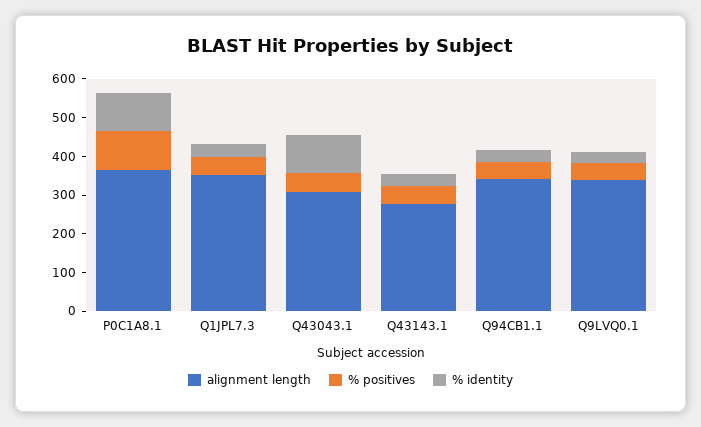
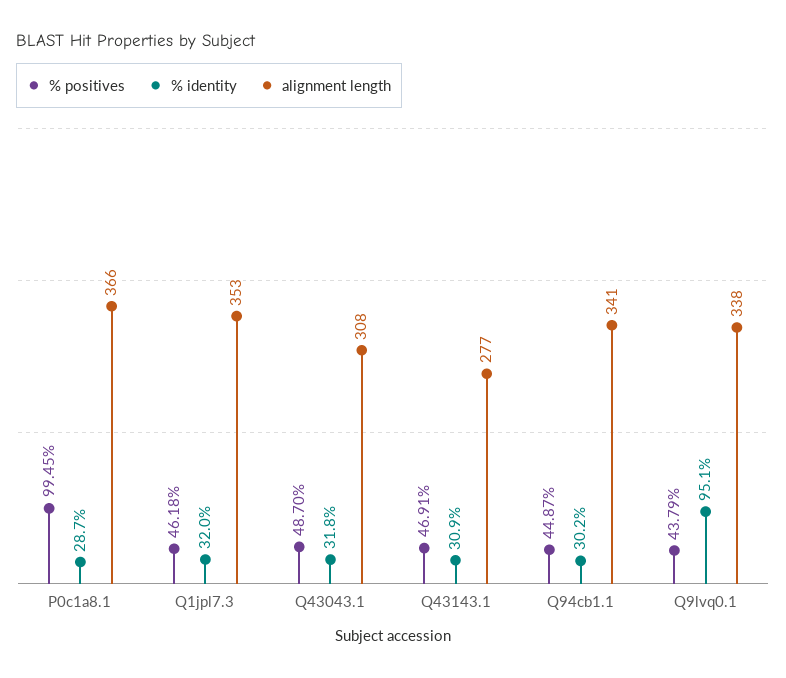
  {
    "alignment length": {
      "P0C1A8.1": 366,
      "Q1JPL7.3": 353,
      "Q43043.1": 308,
      "Q43143.1": 277,
      "Q94CB1.1": 341,
      "Q9LVQ0.1": 338
    },
    "% positives": {
      "P0C1A8.1": 99.45,
      "Q1JPL7.3": 46.18,
      "Q43043.1": 48.7,
      "Q43143.1": 46.91,
      "Q94CB1.1": 44.87,
      "Q9LVQ0.1": 43.79
    },
    "% identity": {
-     "P0C1A8.1": 100,
+     "P0C1A8.1": 28.7,
      "Q1JPL7.3": 32,
-     "Q43043.1": 100,
+     "Q43043.1": 31.8,
      "Q43143.1": 30.9,
      "Q94CB1.1": 30.2,
-     "Q9LVQ0.1": 25
+     "Q9LVQ0.1": 95.1
    }
  }

